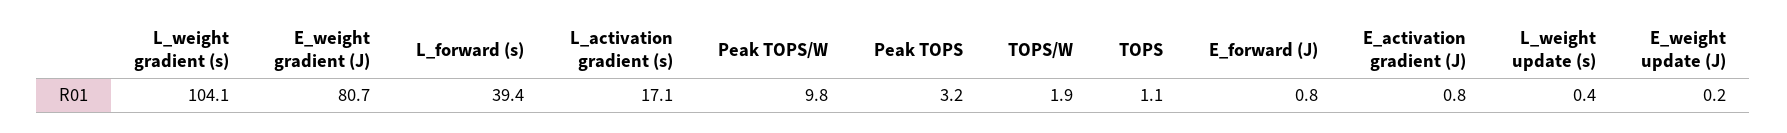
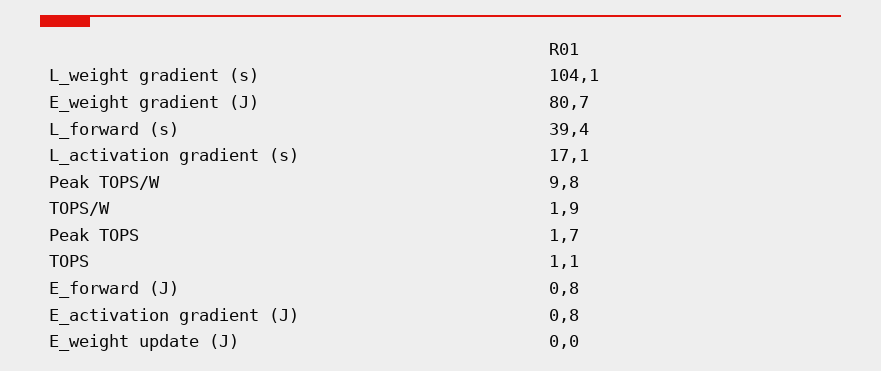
  {
    "L_weight gradient (s)": 104.1,
    "E_weight gradient (J)": 80.7,
    "L_forward (s)": 39.4,
    "L_activation gradient (s)": 17.1,
    "Peak TOPS/W": 9.8,
-   "Peak TOPS": 3.2,
+   "Peak TOPS": 1.7,
    "TOPS/W": 1.9,
    "TOPS": 1.1,
    "E_forward (J)": 0.8,
    "E_activation gradient (J)": 0.8,
-   "L_weight update (s)": 0.4,
-   "E_weight update (J)": 0.2
+   "E_weight update (J)": 0
  }

